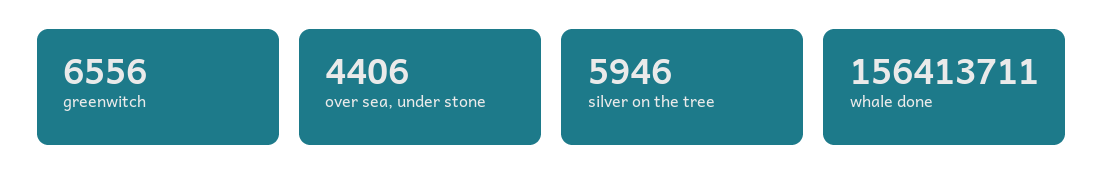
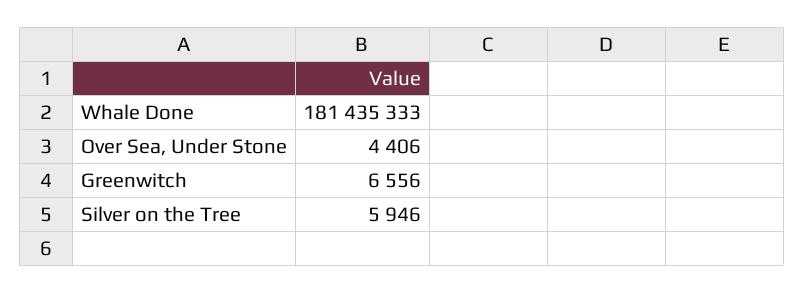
  {
    "greenwitch": 6556,
    "over sea, under stone": 4406,
    "silver on the tree": 5946,
-   "whale done": 156413711
+   "whale done": 181435333
  }

